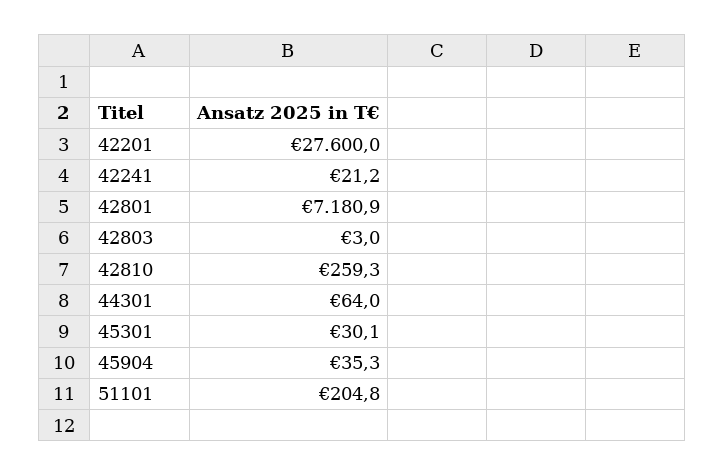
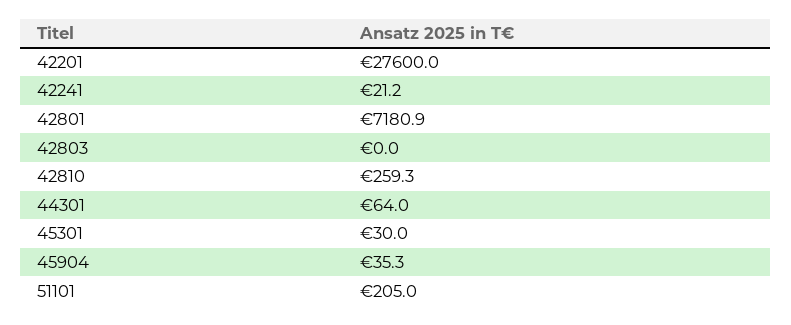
  {
    "42201": 27600,
    "42241": 21.2,
    "42801": 7180.9,
-   "42803": 3,
+   "42803": 0,
    "42810": 259.3,
    "44301": 64,
-   "45301": 30.1,
+   "45301": 30,
    "45904": 35.3,
-   "51101": 204.8
+   "51101": 205
  }

